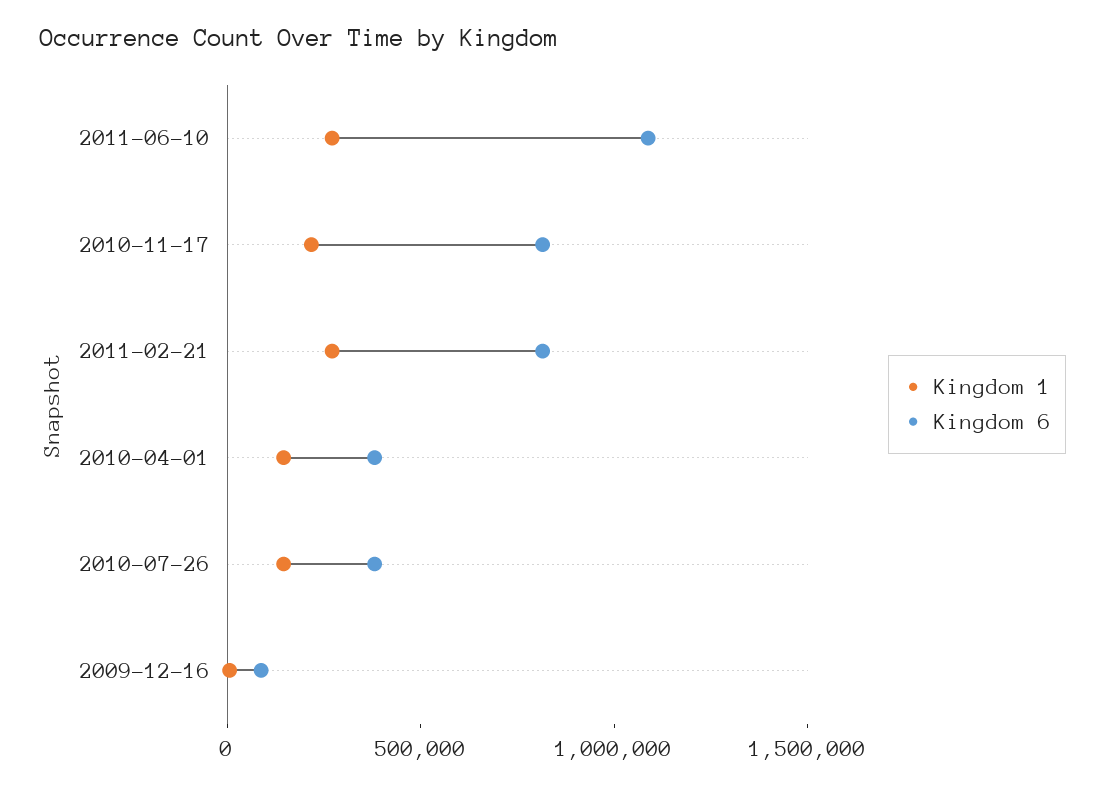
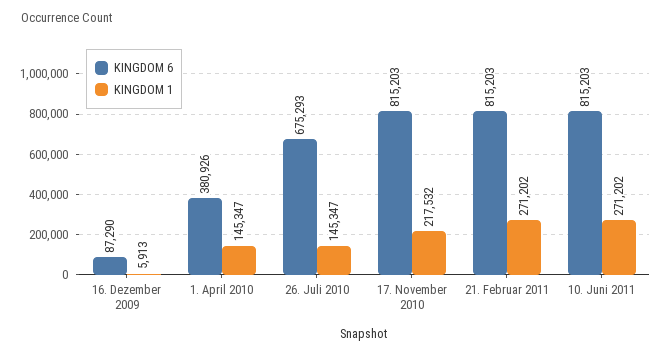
  {
    "Kingdom 1": {
      "2011-06-10": 271202,
      "2010-11-17": 217532,
      "2011-02-21": 271202,
      "2010-04-01": 145347,
      "2010-07-26": 145347,
      "2009-12-16": 5913
    },
    "Kingdom 6": {
-     "2011-06-10": 1100000,
+     "2011-06-10": 815203,
      "2010-11-17": 815203,
      "2011-02-21": 815203,
      "2010-04-01": 380926,
-     "2010-07-26": 400000,
+     "2010-07-26": 675293,
      "2009-12-16": 87290
    }
  }

